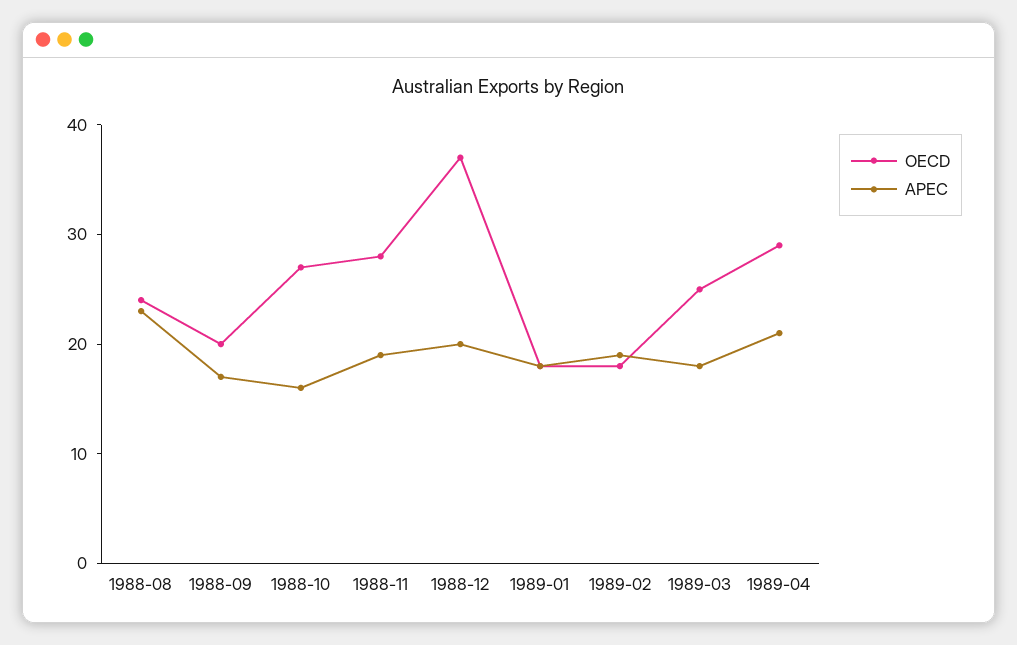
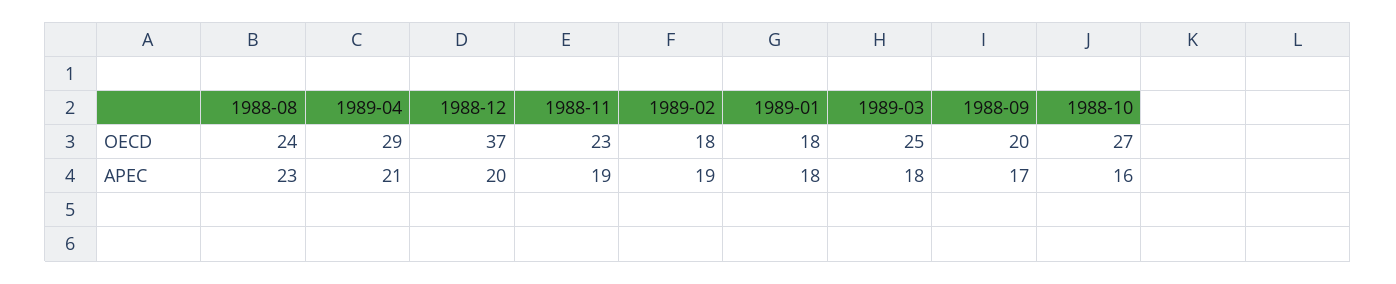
  {
    "OECD": {
      "1988-08": 24,
      "1988-09": 20,
      "1988-10": 27,
-     "1988-11": 28,
+     "1988-11": 23,
      "1988-12": 37,
      "1989-01": 18,
      "1989-02": 18,
      "1989-03": 25,
      "1989-04": 29
    },
    "APEC": {
      "1988-08": 23,
      "1988-09": 17,
      "1988-10": 16,
      "1988-11": 19,
      "1988-12": 20,
      "1989-01": 18,
      "1989-02": 19,
      "1989-03": 18,
      "1989-04": 21
    }
  }

